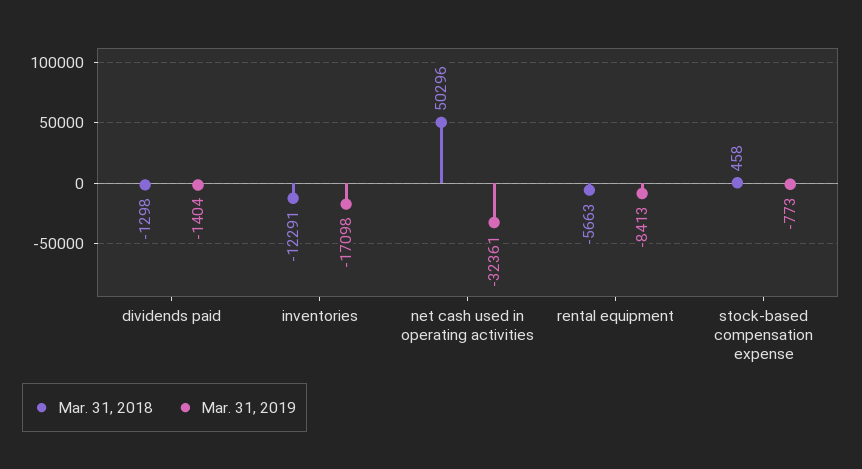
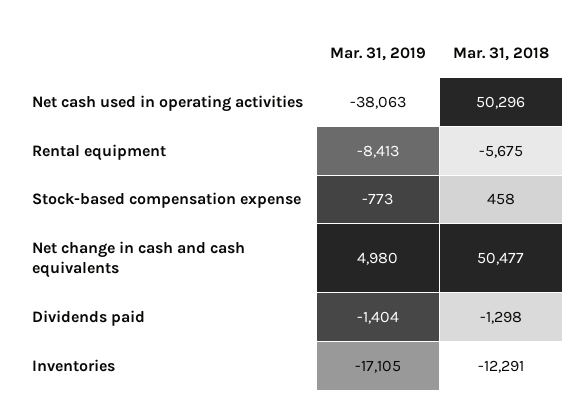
  {
    "Mar. 31, 2018": {
      "dividends paid": -1298,
      "inventories": -12291,
      "net cash used in operating activities": 50296,
-     "rental equipment": -5663,
+     "rental equipment": -5675,
-     "stock-based compensation expense": 458
+     "stock-based compensation expense": 458,
+     "Net change in cash and cash equivalents": 50477
    },
    "Mar. 31, 2019": {
      "dividends paid": -1404,
-     "inventories": -17098,
+     "inventories": -17105,
-     "net cash used in operating activities": -32361,
+     "net cash used in operating activities": -38063,
      "rental equipment": -8413,
-     "stock-based compensation expense": -773
+     "stock-based compensation expense": -773,
+     "Net change in cash and cash equivalents": 4980
    }
  }

